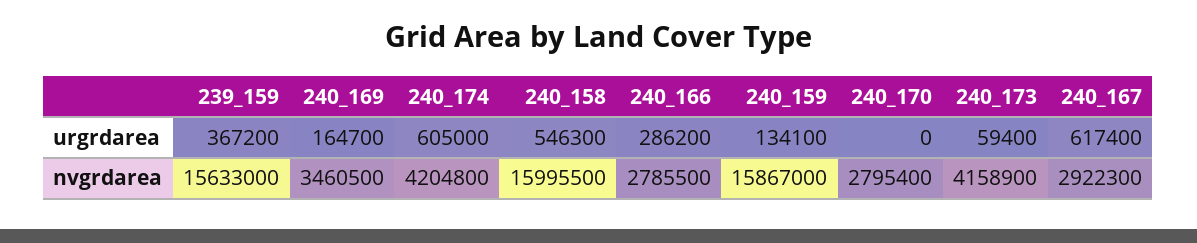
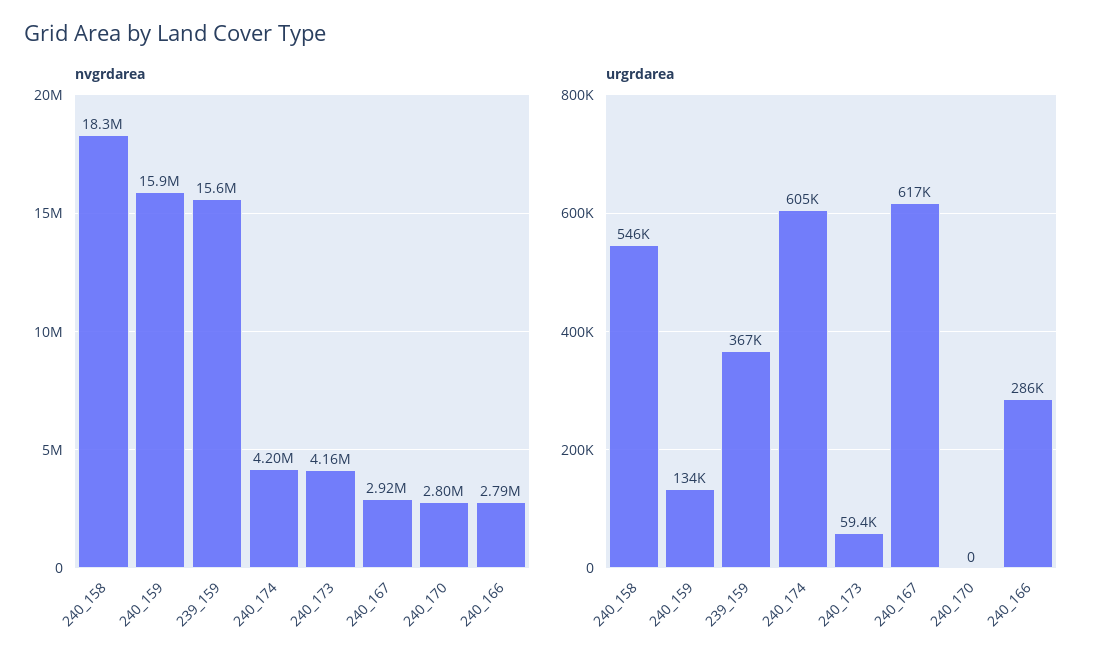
  {
    "urgrdarea": {
      "239_159": 367200,
-     "240_169": 164700,
      "240_174": 605000,
      "240_158": 546300,
      "240_166": 286200,
      "240_159": 134100,
      "240_170": 0,
      "240_173": 59400,
      "240_167": 617400
    },
    "nvgrdarea": {
      "239_159": 15633000,
-     "240_169": 3460500,
      "240_174": 4204800,
-     "240_158": 15995500,
+     "240_158": 18300000,
      "240_166": 2785500,
      "240_159": 15867000,
      "240_170": 2795400,
      "240_173": 4158900,
      "240_167": 2922300
    }
  }

